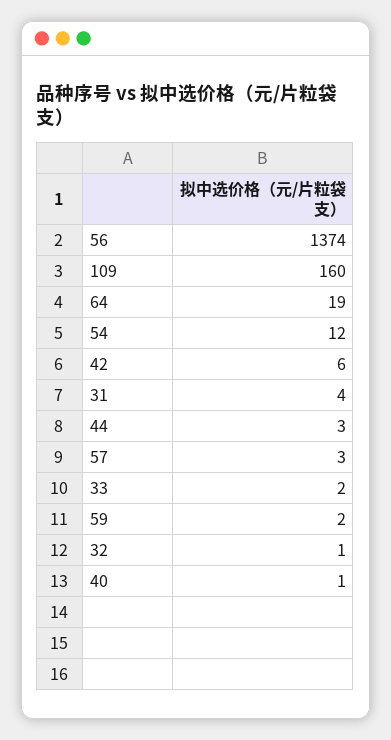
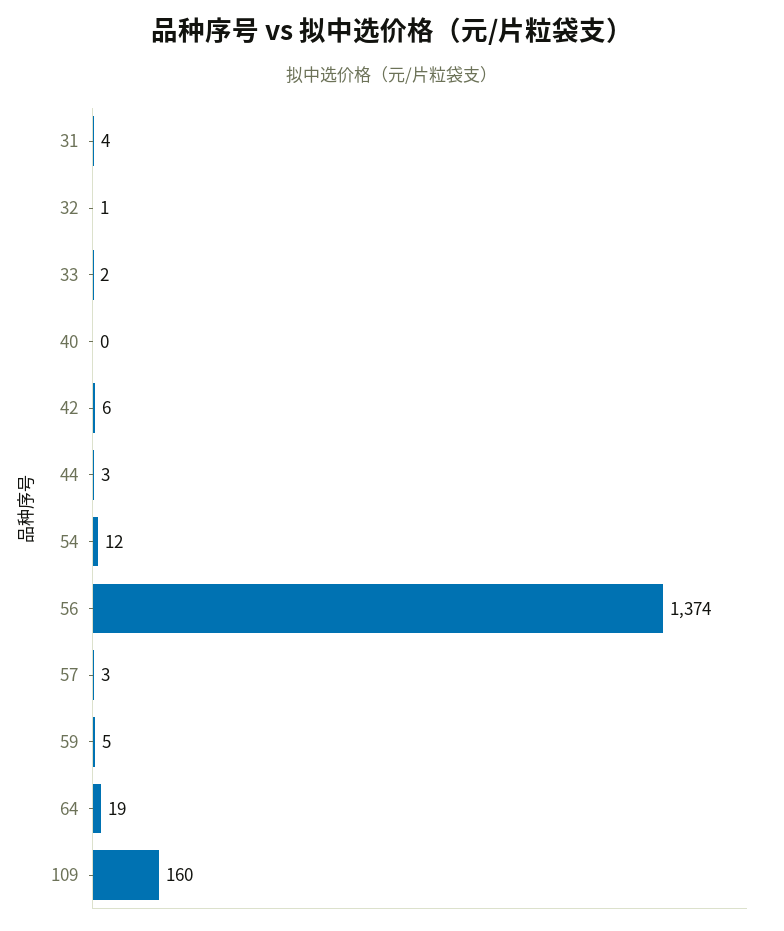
  {
    "56": 1374,
    "109": 160,
    "64": 19,
    "54": 12,
    "42": 6,
    "31": 4,
    "44": 3,
    "57": 3,
    "33": 2,
-   "59": 2,
+   "59": 5,
    "32": 1,
-   "40": 1
+   "40": 0
  }

